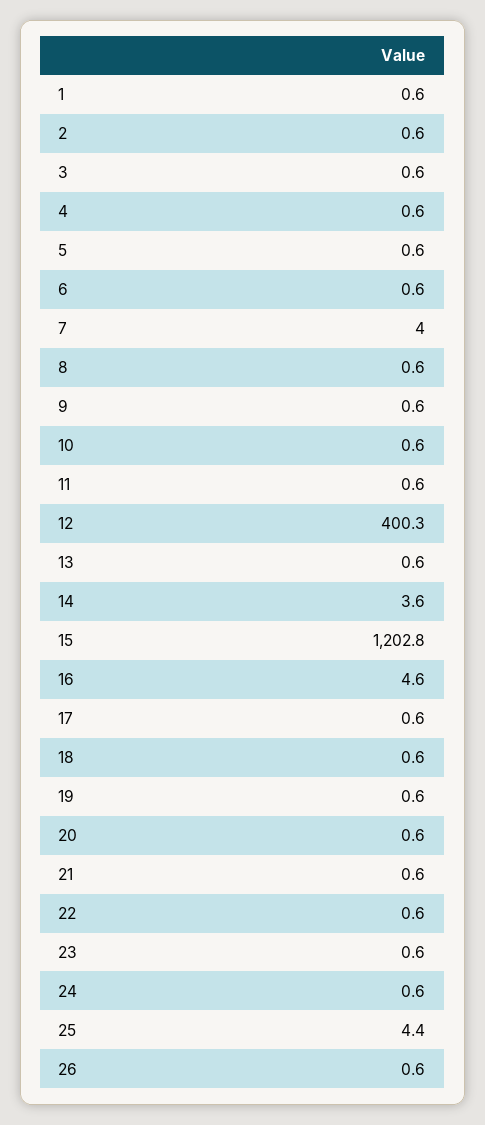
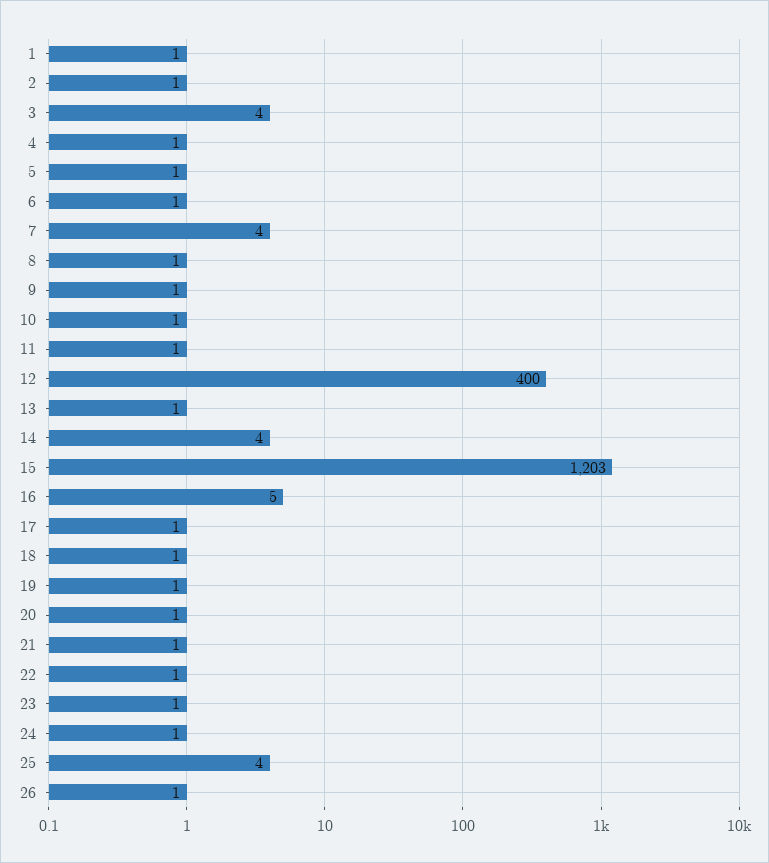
  {
    "1": 0.6,
    "2": 0.6,
-   "3": 0.6,
+   "3": 4,
    "4": 0.6,
    "5": 0.6,
    "6": 0.6,
    "7": 4,
    "8": 0.6,
    "9": 0.6,
    "10": 0.6,
    "11": 0.6,
    "12": 400.3,
    "13": 0.6,
    "14": 3.6,
    "15": 1202.8,
    "16": 4.6,
    "17": 0.6,
    "18": 0.6,
    "19": 0.6,
    "20": 0.6,
    "21": 0.6,
    "22": 0.6,
    "23": 0.6,
    "24": 0.6,
    "25": 4.4,
    "26": 0.6
  }

